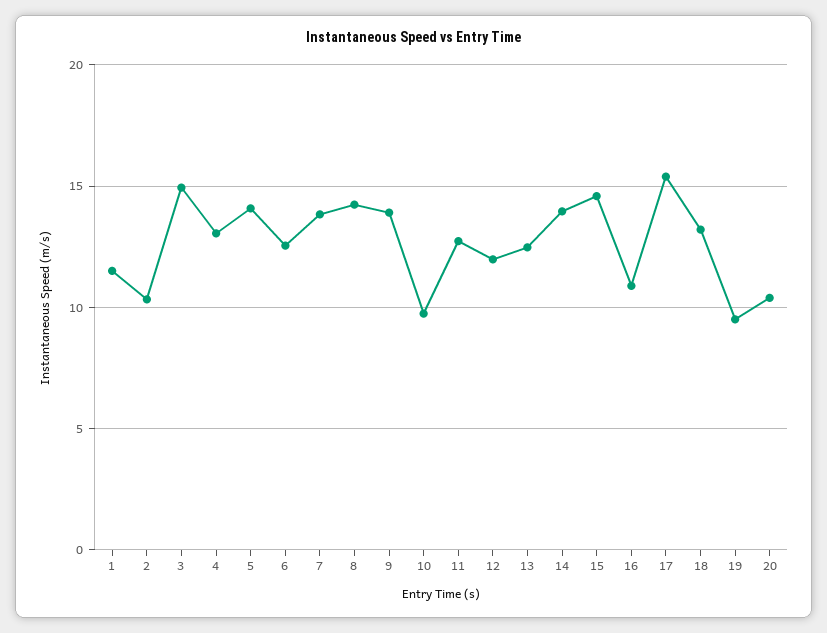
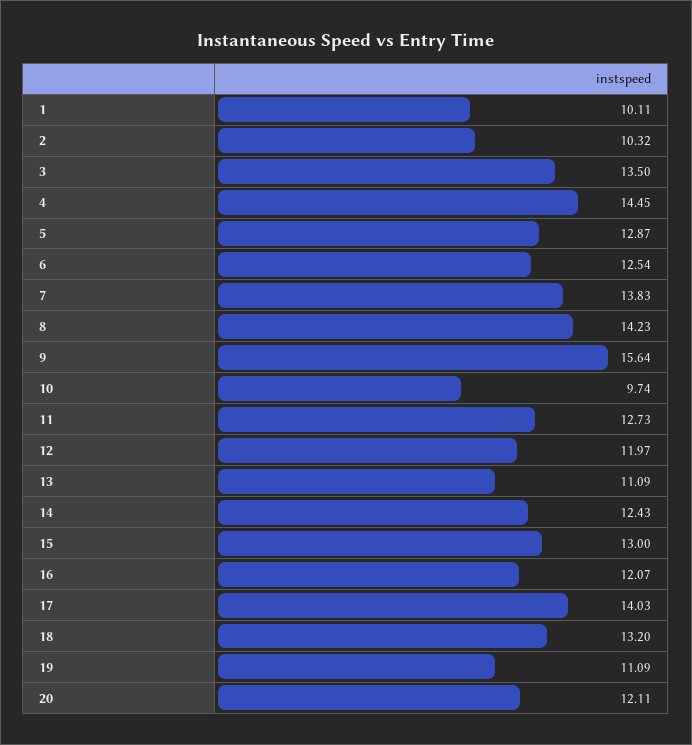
  {
-   "1": 11.5,
+   "1": 10.11,
    "2": 10.32,
-   "3": 15,
+   "3": 13.5,
-   "4": 13,
+   "4": 14.45,
-   "5": 14,
+   "5": 12.87,
    "6": 12.54,
    "7": 13.83,
    "8": 14.23,
-   "9": 14,
+   "9": 15.64,
    "10": 9.74,
    "11": 12.73,
    "12": 11.97,
-   "13": 12.5,
+   "13": 11.09,
-   "14": 14,
+   "14": 12.43,
-   "15": 14.5,
+   "15": 13,
-   "16": 11,
+   "16": 12.07,
-   "17": 15.5,
+   "17": 14.03,
    "18": 13.2,
-   "19": 9.5,
+   "19": 11.09,
-   "20": 10.5
+   "20": 12.11
  }

